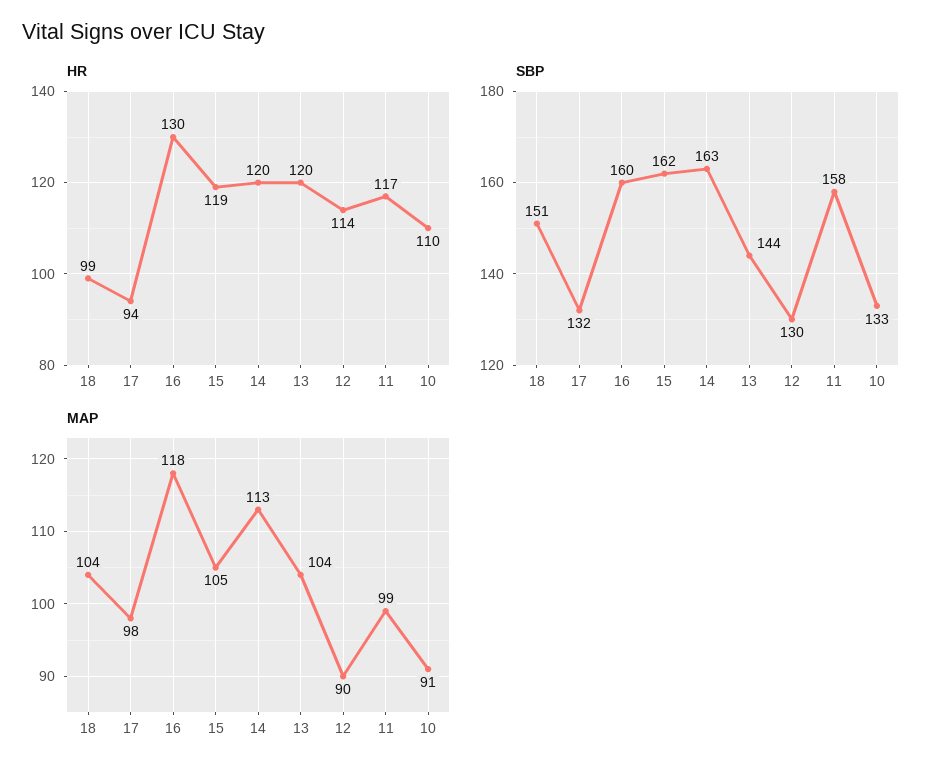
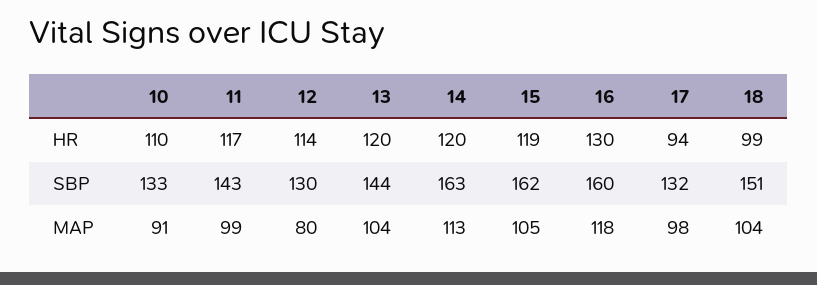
  {
    "HR": {
      "18": 99,
      "17": 94,
      "16": 130,
      "15": 119,
      "14": 120,
      "13": 120,
      "12": 114,
      "11": 117,
      "10": 110
    },
    "SBP": {
      "18": 151,
      "17": 132,
      "16": 160,
      "15": 162,
      "14": 163,
      "13": 144,
      "12": 130,
-     "11": 158,
+     "11": 143,
      "10": 133
    },
    "MAP": {
      "18": 104,
      "17": 98,
      "16": 118,
      "15": 105,
      "14": 113,
      "13": 104,
-     "12": 90,
+     "12": 80,
      "11": 99,
      "10": 91
    }
  }

